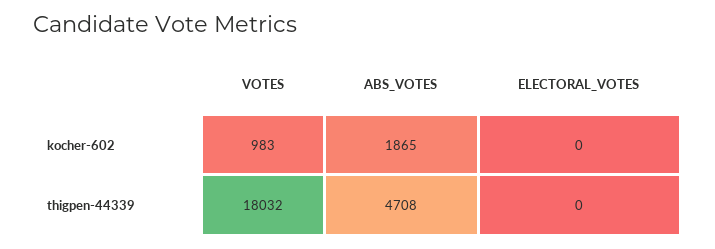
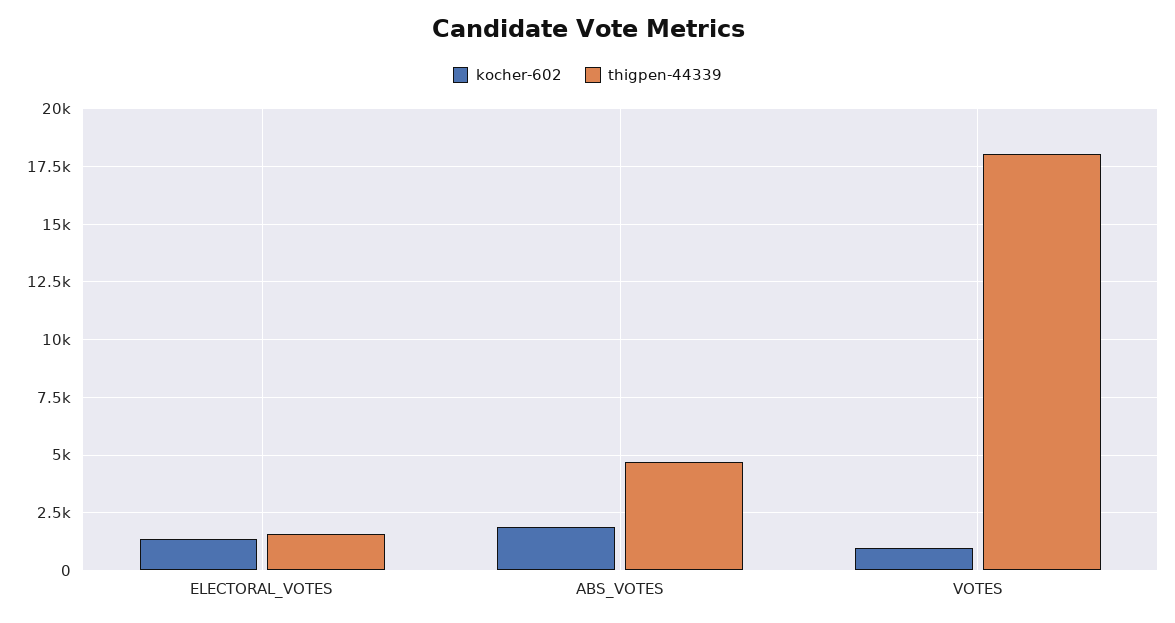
  {
    "kocher-602": {
      "VOTES": 983,
      "ABS_VOTES": 1865,
-     "ELECTORAL_VOTES": 0
+     "ELECTORAL_VOTES": 1500
    },
    "thigpen-44339": {
      "VOTES": 18032,
      "ABS_VOTES": 4708,
-     "ELECTORAL_VOTES": 0
+     "ELECTORAL_VOTES": 1500
    }
  }

